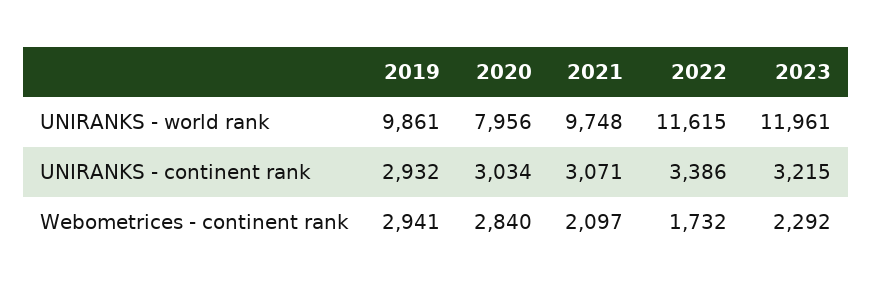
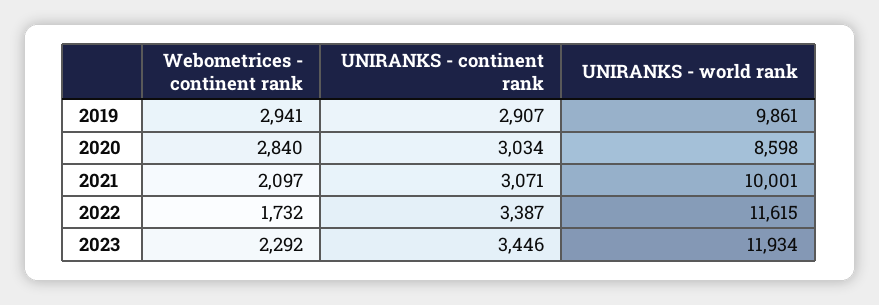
  {
    "2019": {
      "UNIRANKS - world rank": 9861,
-     "UNIRANKS - continent rank": 2932,
+     "UNIRANKS - continent rank": 2907,
      "Webometrices - continent rank": 2941
    },
    "2020": {
-     "UNIRANKS - world rank": 7956,
+     "UNIRANKS - world rank": 8598,
      "UNIRANKS - continent rank": 3034,
      "Webometrices - continent rank": 2840
    },
    "2021": {
-     "UNIRANKS - world rank": 9748,
+     "UNIRANKS - world rank": 10001,
      "UNIRANKS - continent rank": 3071,
      "Webometrices - continent rank": 2097
    },
    "2022": {
      "UNIRANKS - world rank": 11615,
-     "UNIRANKS - continent rank": 3386,
+     "UNIRANKS - continent rank": 3387,
      "Webometrices - continent rank": 1732
    },
    "2023": {
-     "UNIRANKS - world rank": 11961,
+     "UNIRANKS - world rank": 11934,
-     "UNIRANKS - continent rank": 3215,
+     "UNIRANKS - continent rank": 3446,
      "Webometrices - continent rank": 2292
    }
  }

